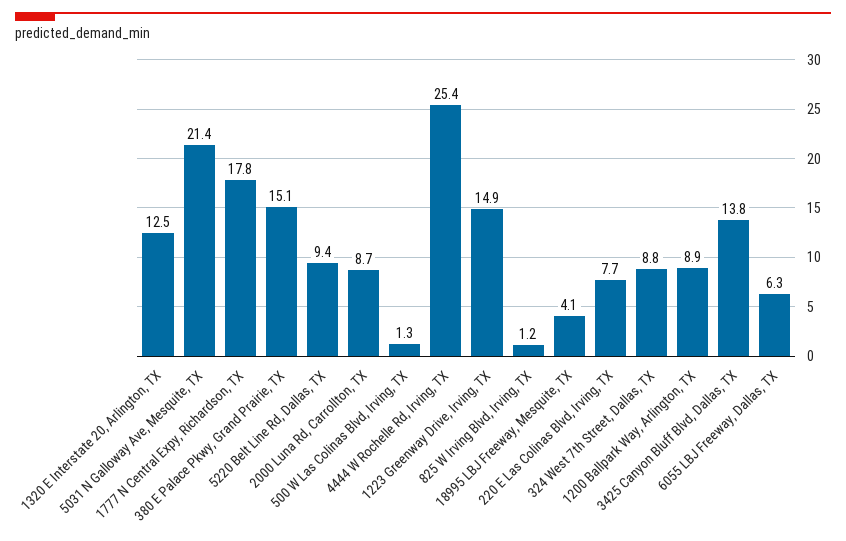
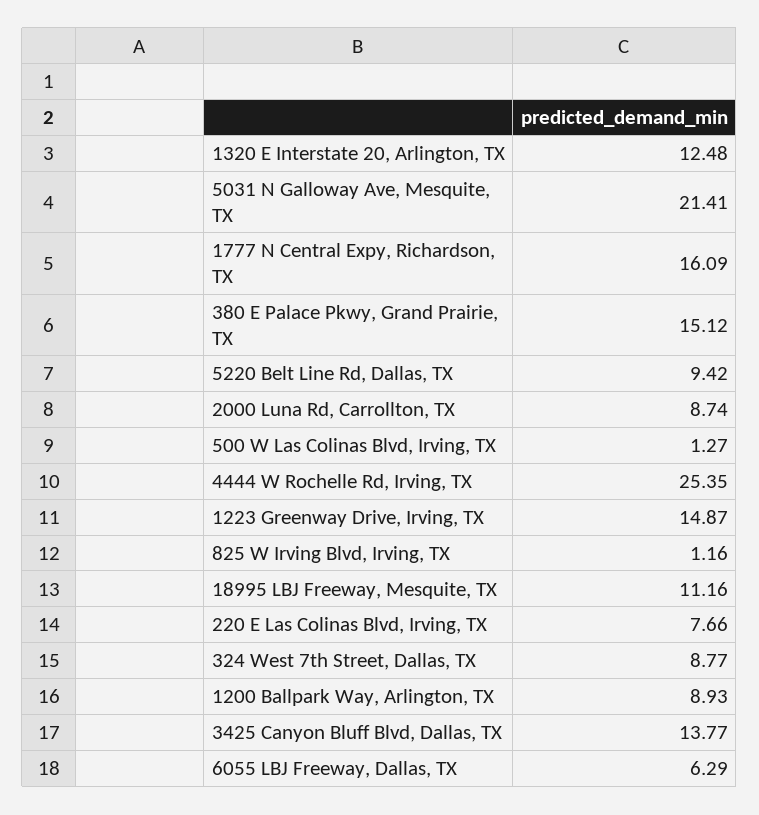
  {
    "1320 E Interstate 20, Arlington, TX": 12.48,
    "5031 N Galloway Ave, Mesquite, TX": 21.41,
-   "1777 N Central Expy, Richardson, TX": 17.8,
+   "1777 N Central Expy, Richardson, TX": 16.09,
    "380 E Palace Pkwy, Grand Prairie, TX": 15.12,
    "5220 Belt Line Rd, Dallas, TX": 9.42,
    "2000 Luna Rd, Carrollton, TX": 8.74,
    "500 W Las Colinas Blvd, Irving, TX": 1.27,
    "4444 W Rochelle Rd, Irving, TX": 25.35,
    "1223 Greenway Drive, Irving, TX": 14.87,
    "825 W Irving Blvd, Irving, TX": 1.16,
-   "18995 LBJ Freeway, Mesquite, TX": 4.1,
+   "18995 LBJ Freeway, Mesquite, TX": 11.16,
    "220 E Las Colinas Blvd, Irving, TX": 7.66,
    "324 West 7th Street, Dallas, TX": 8.77,
    "1200 Ballpark Way, Arlington, TX": 8.93,
    "3425 Canyon Bluff Blvd, Dallas, TX": 13.77,
    "6055 LBJ Freeway, Dallas, TX": 6.29
  }

